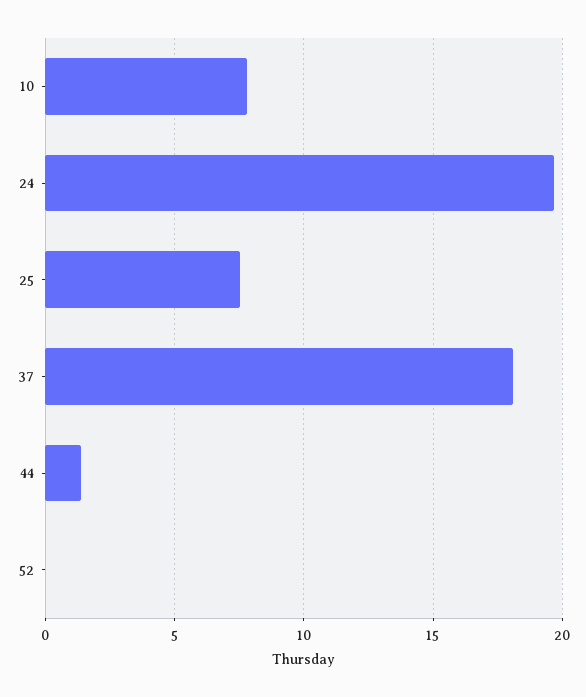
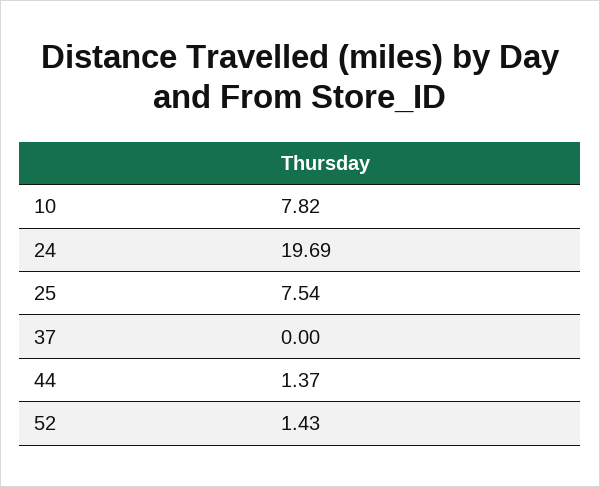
  {
    "10": 7.82,
    "24": 19.69,
    "25": 7.54,
-   "37": 18,
+   "37": 0,
    "44": 1.37,
-   "52": 0
+   "52": 1.43
  }

